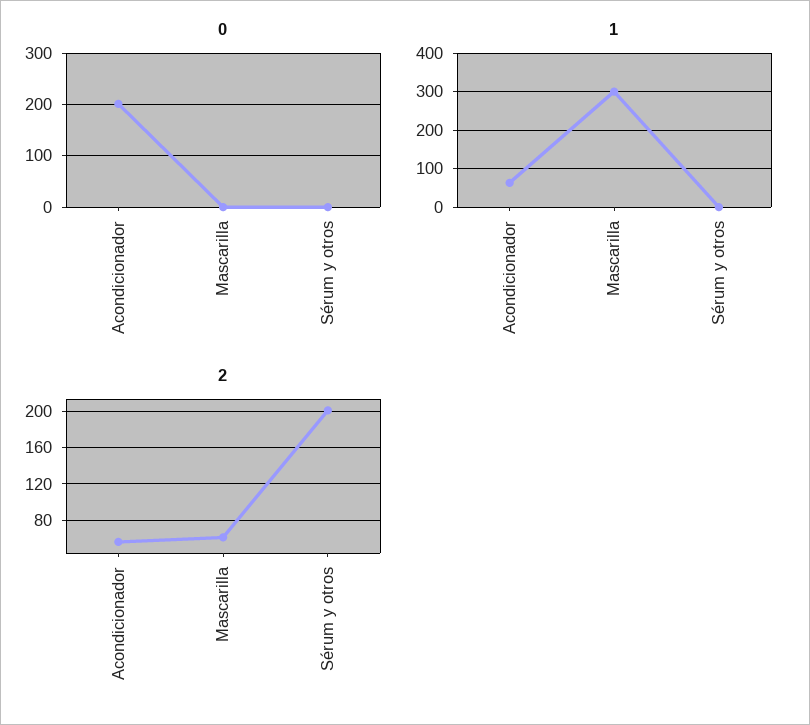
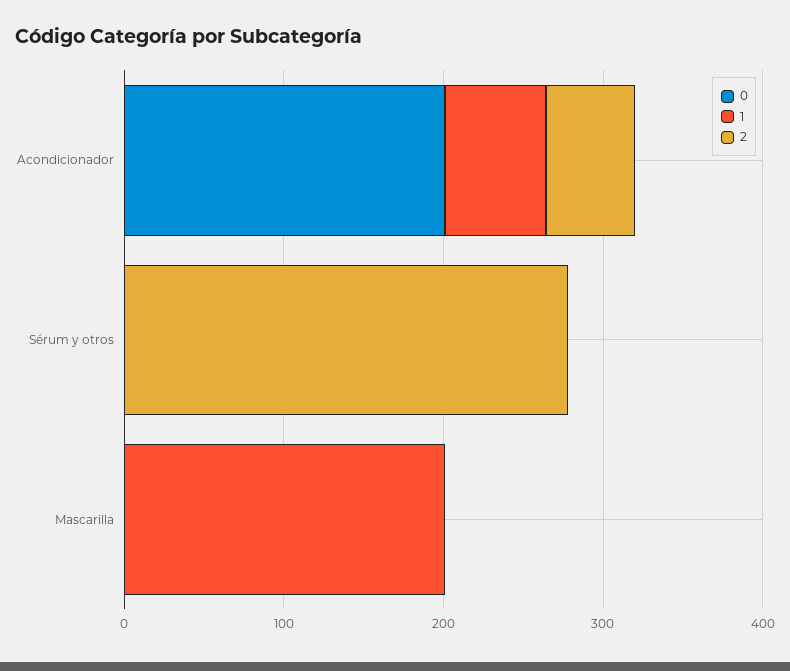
  {
    "0": {
      "Acondicionador": 200,
      "Mascarilla": 0,
      "Sérum y otros": 0
    },
    "1": {
      "Acondicionador": 60,
-     "Mascarilla": 300,
+     "Mascarilla": 200,
      "Sérum y otros": 0
    },
    "2": {
      "Acondicionador": 60,
-     "Mascarilla": 60,
+     "Mascarilla": 0,
-     "Sérum y otros": 200
+     "Sérum y otros": 280
    }
  }

